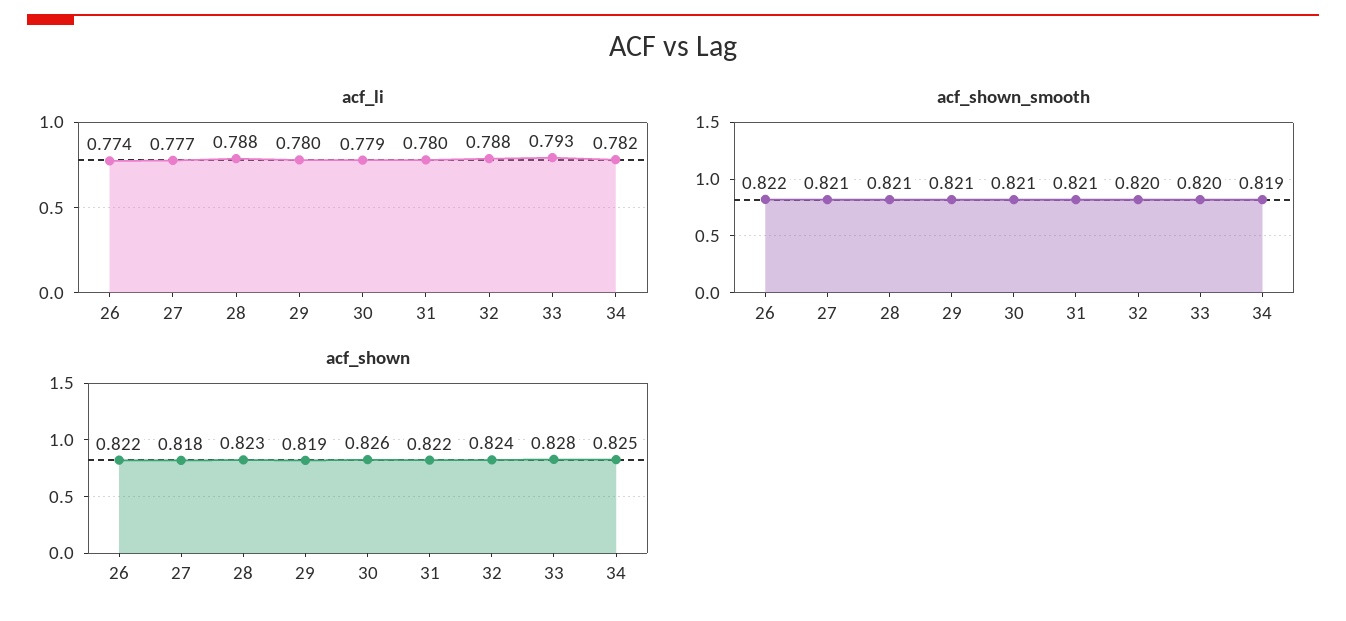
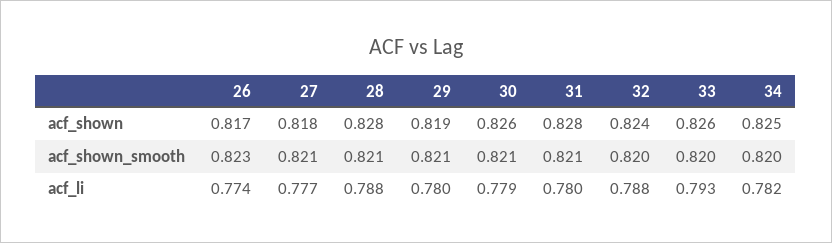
  {
    "acf_li": {
      "26": 0.774,
      "27": 0.777,
      "28": 0.788,
      "29": 0.78,
      "30": 0.779,
      "31": 0.78,
      "32": 0.788,
      "33": 0.793,
      "34": 0.782
    },
    "acf_shown_smooth": {
-     "26": 0.822,
+     "26": 0.823,
      "27": 0.821,
      "28": 0.821,
      "29": 0.821,
      "30": 0.821,
      "31": 0.821,
      "32": 0.82,
      "33": 0.82,
-     "34": 0.819
+     "34": 0.82
    },
    "acf_shown": {
-     "26": 0.822,
+     "26": 0.817,
      "27": 0.818,
-     "28": 0.823,
+     "28": 0.828,
      "29": 0.819,
      "30": 0.826,
-     "31": 0.822,
+     "31": 0.828,
      "32": 0.824,
-     "33": 0.828,
+     "33": 0.826,
      "34": 0.825
    }
  }

